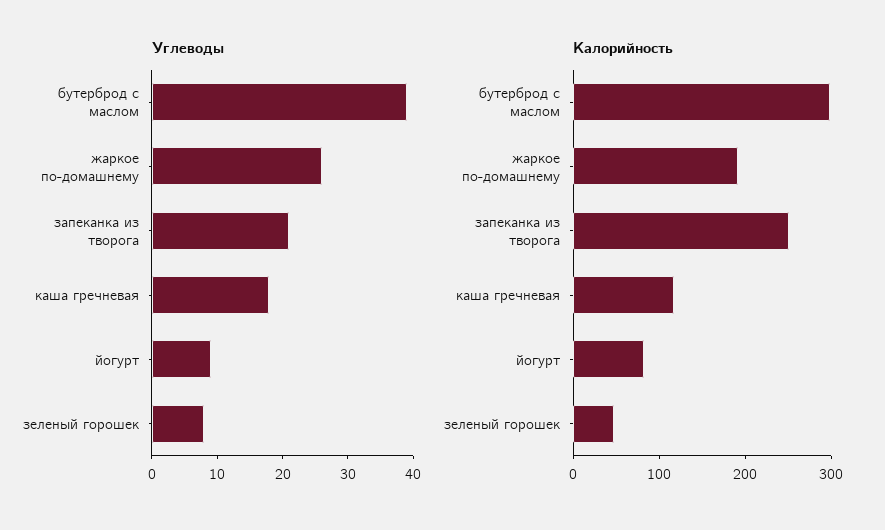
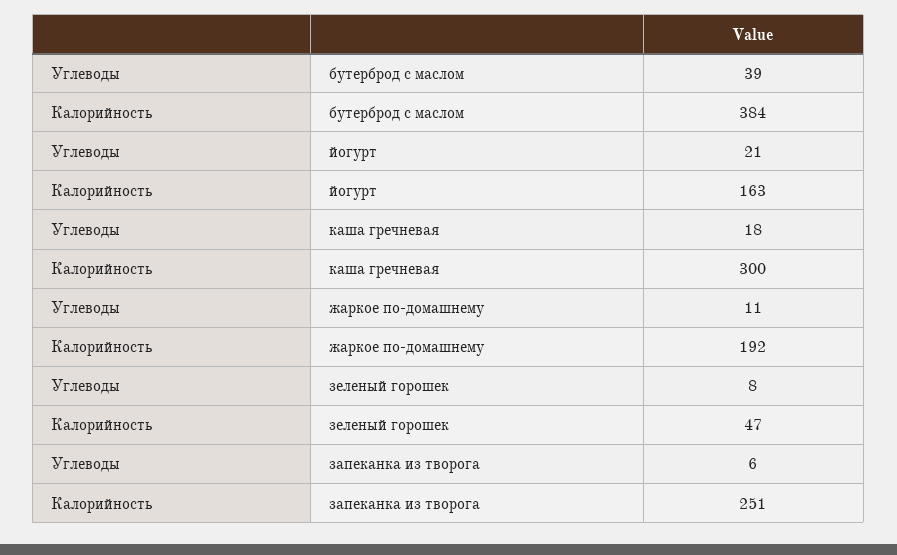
  {
    "Углеводы": {
      "бутерброд с маслом": 39,
-     "жаркое по-домашнему": 25,
+     "жаркое по-домашнему": 11,
-     "запеканка из творога": 20,
+     "запеканка из творога": 6,
      "каша гречневая": 18,
-     "йогурт": 10,
+     "йогурт": 21,
      "зеленый горошек": 8
    },
    "Калорийность": {
-     "бутерброд с маслом": 300,
+     "бутерброд с маслом": 384,
      "жаркое по-домашнему": 192,
      "запеканка из творога": 251,
-     "каша гречневая": 120,
+     "каша гречневая": 300,
-     "йогурт": 80,
+     "йогурт": 163,
      "зеленый горошек": 47
    }
  }

